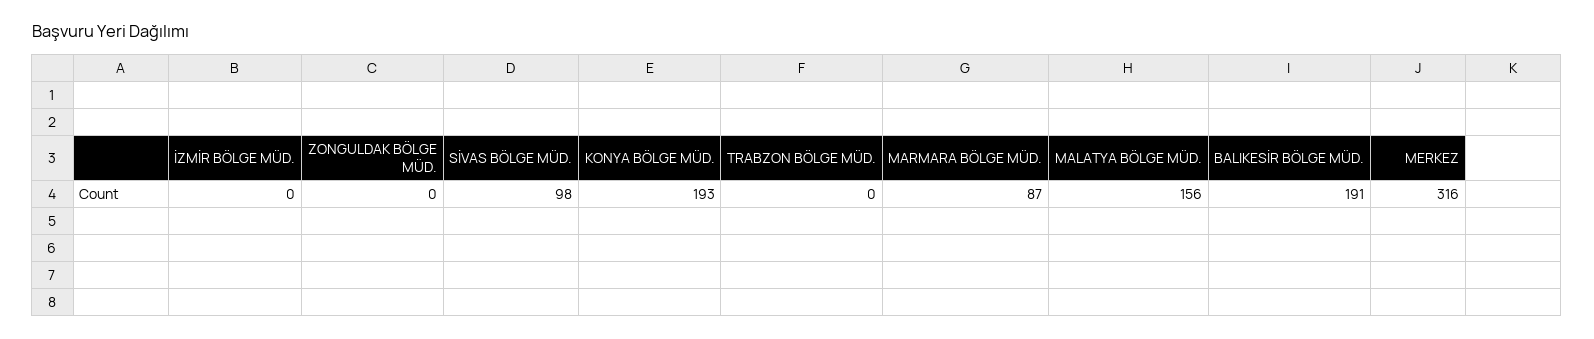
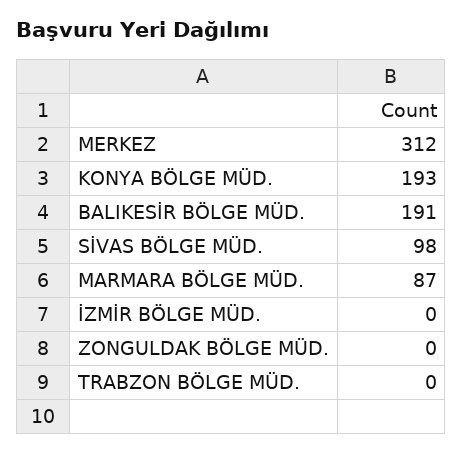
  {
    "İZMİR BÖLGE MÜD.": 0,
    "ZONGULDAK BÖLGE MÜD.": 0,
    "SİVAS BÖLGE MÜD.": 98,
    "KONYA BÖLGE MÜD.": 193,
    "TRABZON BÖLGE MÜD.": 0,
    "MARMARA BÖLGE MÜD.": 87,
-   "MALATYA BÖLGE MÜD.": 156,
    "BALIKESİR BÖLGE MÜD.": 191,
-   "MERKEZ": 316
+   "MERKEZ": 312
  }

